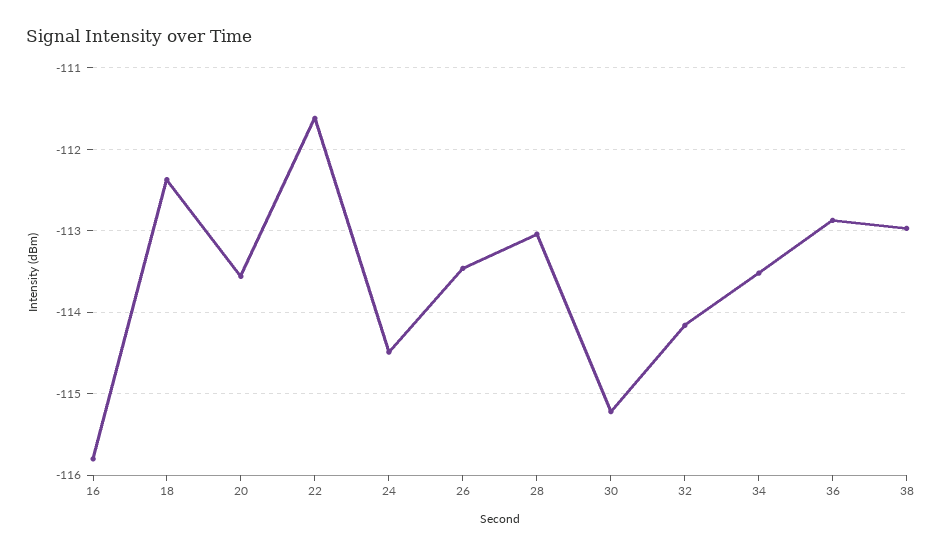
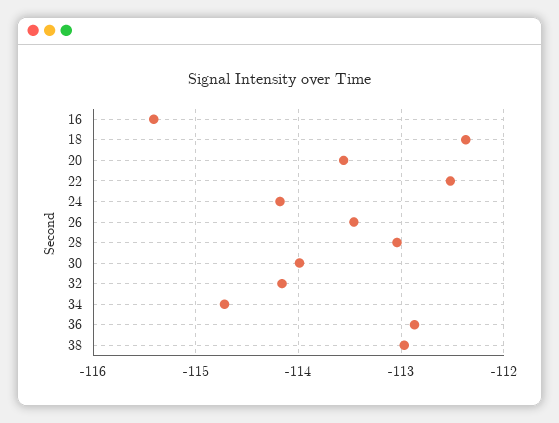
  {
-   "16": -115.8,
+   "16": -115.4,
    "18": -112.4,
    "20": -113.6,
-   "22": -111.6,
+   "22": -112.5,
-   "24": -114.5,
+   "24": -114.2,
    "26": -113.5,
    "28": -113,
-   "30": -115.2,
+   "30": -114,
    "32": -114.2,
-   "34": -113.5,
+   "34": -114.7,
    "36": -112.9,
    "38": -113
  }

